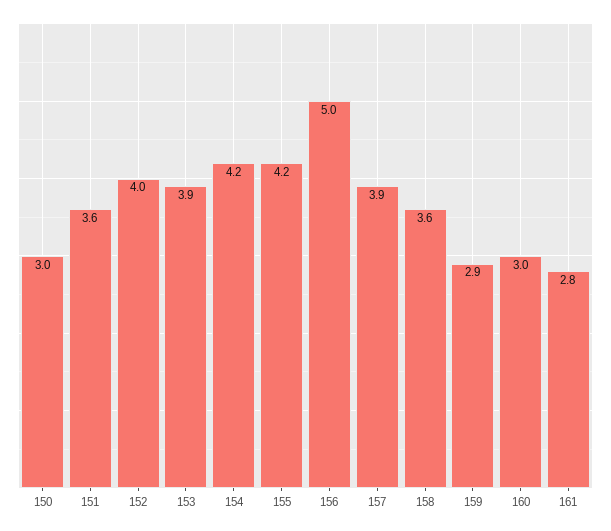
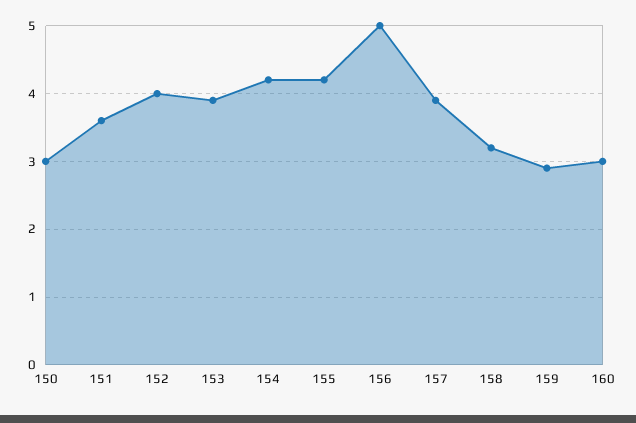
  {
    "150": 3,
    "151": 3.6,
    "152": 4,
    "153": 3.9,
    "154": 4.2,
    "155": 4.2,
    "156": 5,
    "157": 3.9,
-   "158": 3.6,
+   "158": 3.2,
    "159": 2.9,
-   "160": 3,
+   "160": 3
-   "161": 2.8
  }

